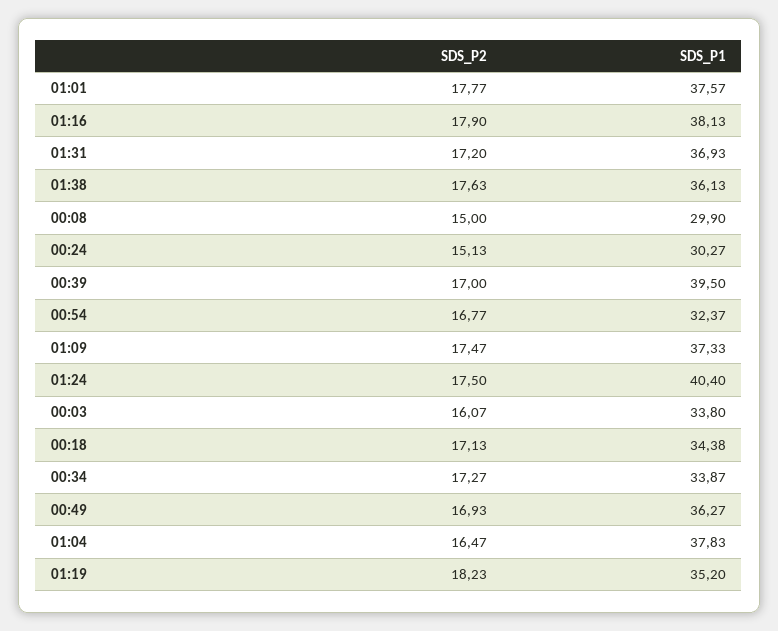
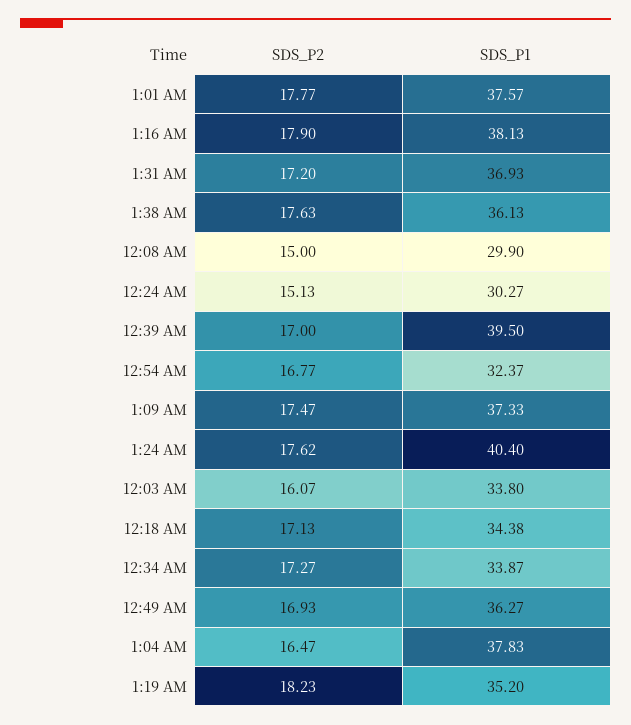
  {
    "SDS_P2": {
      "01:01": 17.77,
      "01:16": 17.9,
      "01:31": 17.2,
      "01:38": 17.63,
      "00:08": 15,
      "00:24": 15.13,
      "00:39": 17,
      "00:54": 16.77,
      "01:09": 17.47,
-     "01:24": 17.5,
+     "01:24": 17.62,
      "00:03": 16.07,
      "00:18": 17.13,
      "00:34": 17.27,
      "00:49": 16.93,
      "01:04": 16.47,
      "01:19": 18.23
    },
    "SDS_P1": {
      "01:01": 37.57,
      "01:16": 38.13,
      "01:31": 36.93,
      "01:38": 36.13,
      "00:08": 29.9,
      "00:24": 30.27,
      "00:39": 39.5,
      "00:54": 32.37,
      "01:09": 37.33,
      "01:24": 40.4,
      "00:03": 33.8,
      "00:18": 34.38,
      "00:34": 33.87,
      "00:49": 36.27,
      "01:04": 37.83,
      "01:19": 35.2
    }
  }

